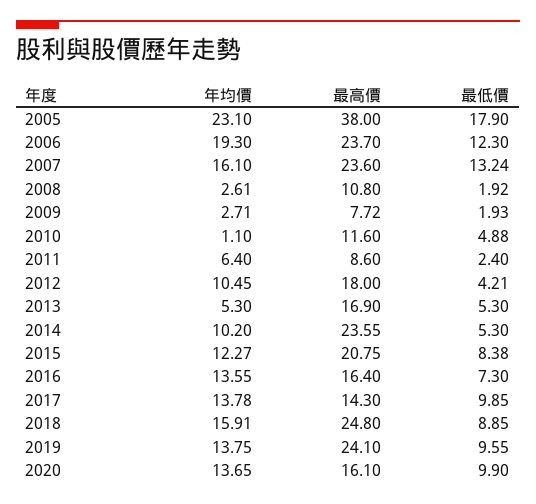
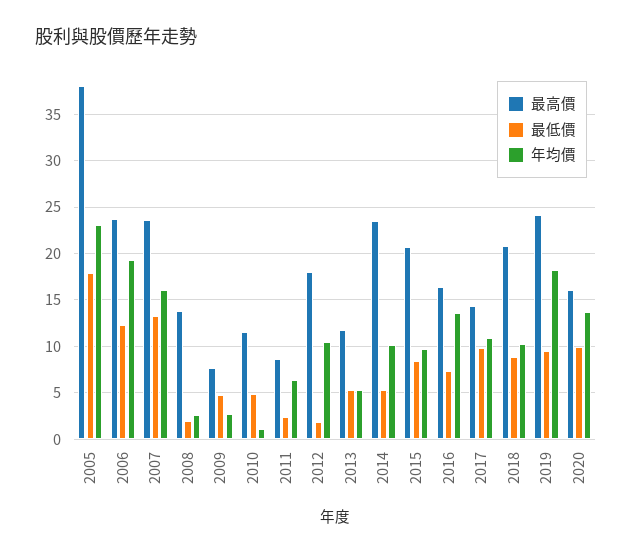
  {
    "年均價": {
      "2005": 23.1,
      "2006": 19.3,
      "2007": 16.1,
      "2008": 2.61,
      "2009": 2.71,
      "2010": 1.1,
      "2011": 6.4,
      "2012": 10.45,
      "2013": 5.3,
      "2014": 10.2,
-     "2015": 12.27,
+     "2015": 10,
      "2016": 13.55,
-     "2017": 13.78,
+     "2017": 11,
-     "2018": 15.91,
+     "2018": 10,
-     "2019": 13.75,
+     "2019": 18,
      "2020": 13.65
    },
    "最高價": {
      "2005": 38,
      "2006": 23.7,
      "2007": 23.6,
-     "2008": 10.8,
+     "2008": 14,
      "2009": 7.72,
      "2010": 11.6,
      "2011": 8.6,
      "2012": 18,
-     "2013": 16.9,
+     "2013": 12,
      "2014": 23.55,
      "2015": 20.75,
      "2016": 16.4,
      "2017": 14.3,
-     "2018": 24.8,
+     "2018": 21,
      "2019": 24.1,
      "2020": 16.1
    },
    "最低價": {
      "2005": 17.9,
      "2006": 12.3,
      "2007": 13.24,
      "2008": 1.92,
-     "2009": 1.93,
+     "2009": 5,
      "2010": 4.88,
      "2011": 2.4,
-     "2012": 4.21,
+     "2012": 2,
      "2013": 5.3,
      "2014": 5.3,
      "2015": 8.38,
      "2016": 7.3,
      "2017": 9.85,
      "2018": 8.85,
      "2019": 9.55,
      "2020": 9.9
    }
  }

